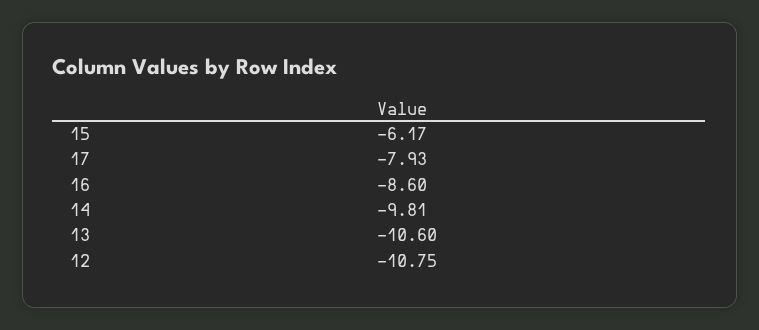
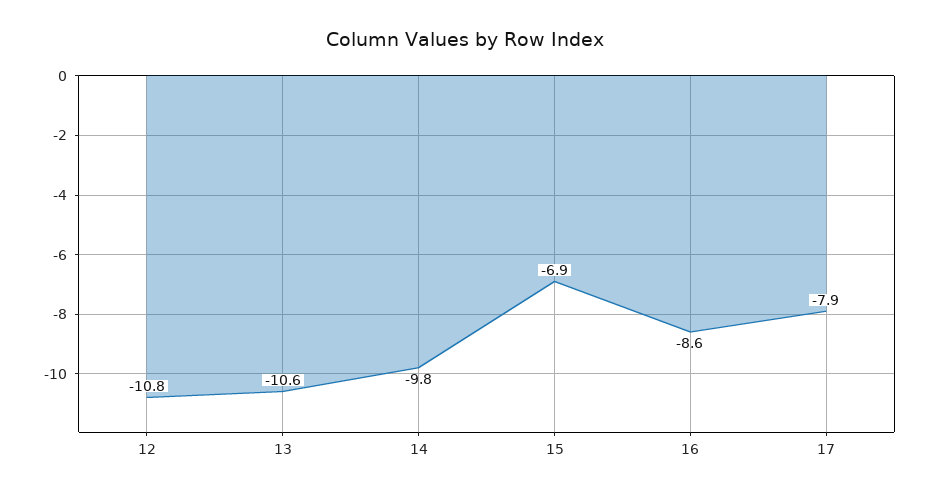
  {
-   "15": -6.17,
+   "15": -6.9,
    "17": -7.93,
    "16": -8.6,
    "14": -9.81,
    "13": -10.6,
    "12": -10.75
  }

